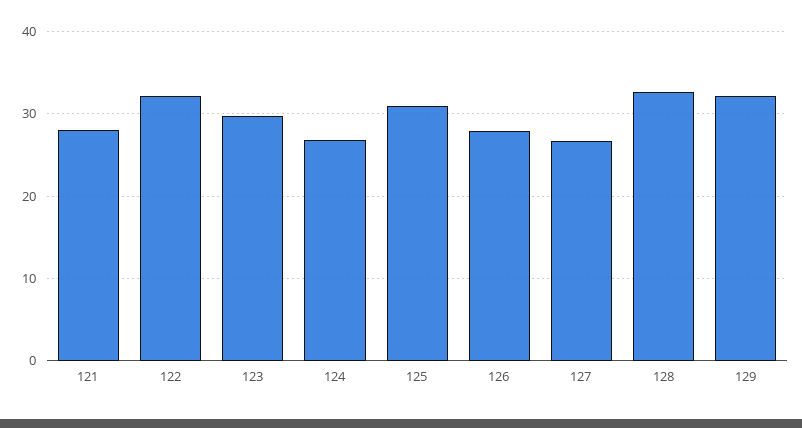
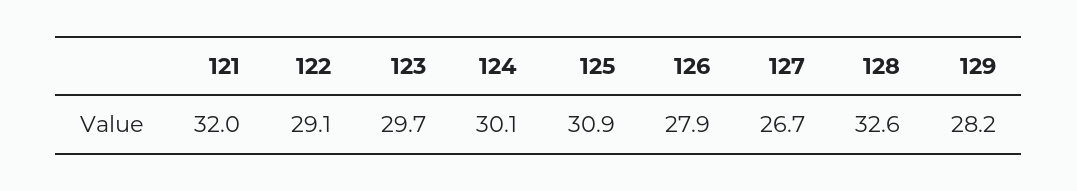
  {
-   "121": 28,
+   "121": 32,
-   "122": 32,
+   "122": 29.1,
    "123": 29.7,
-   "124": 27,
+   "124": 30.1,
    "125": 30.9,
    "126": 27.9,
    "127": 26.7,
    "128": 32.6,
-   "129": 32
+   "129": 28.2
  }

